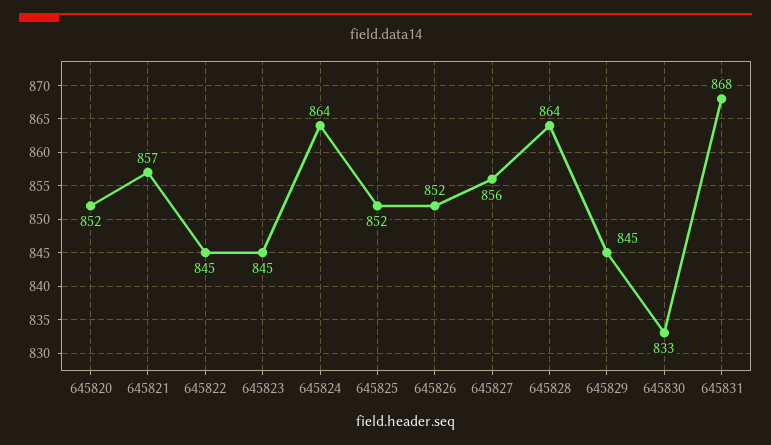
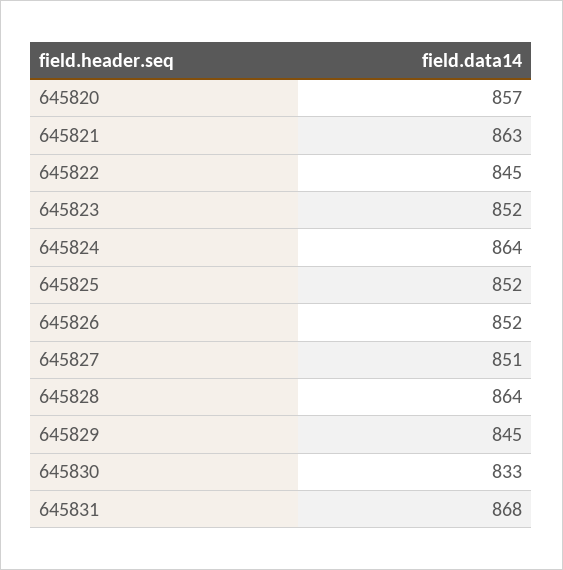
  {
-   "645820": 852,
+   "645820": 857,
-   "645821": 857,
+   "645821": 863,
    "645822": 845,
-   "645823": 845,
+   "645823": 852,
    "645824": 864,
    "645825": 852,
    "645826": 852,
-   "645827": 856,
+   "645827": 851,
    "645828": 864,
    "645829": 845,
    "645830": 833,
    "645831": 868
  }

